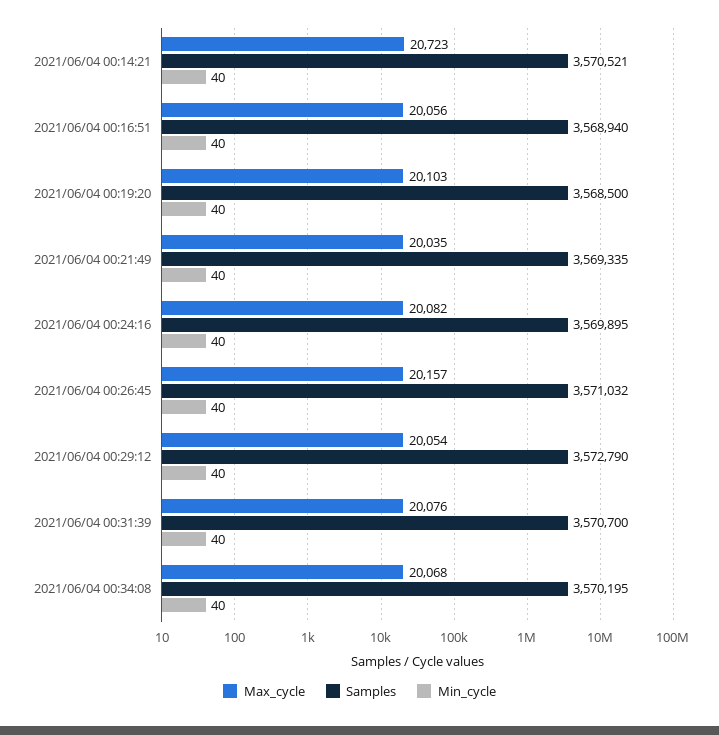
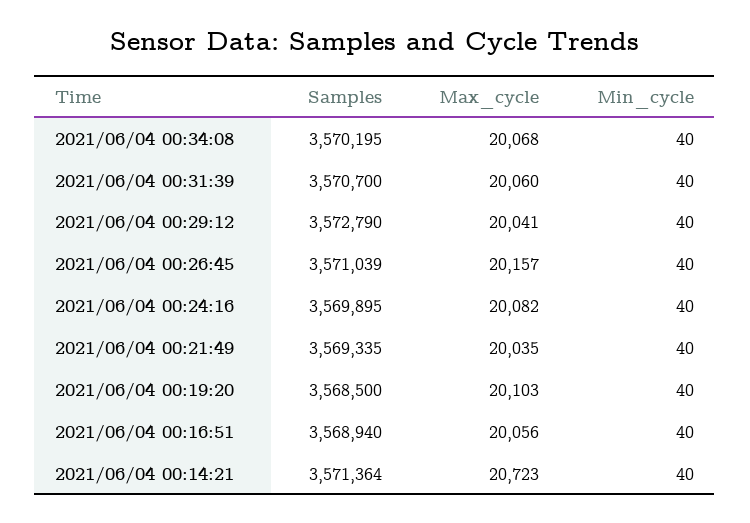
  {
    "Max_cycle": {
      "2021/06/04 00:14:21": 20723,
      "2021/06/04 00:16:51": 20056,
      "2021/06/04 00:19:20": 20103,
      "2021/06/04 00:21:49": 20035,
      "2021/06/04 00:24:16": 20082,
      "2021/06/04 00:26:45": 20157,
-     "2021/06/04 00:29:12": 20054,
+     "2021/06/04 00:29:12": 20041,
-     "2021/06/04 00:31:39": 20076,
+     "2021/06/04 00:31:39": 20060,
      "2021/06/04 00:34:08": 20068
    },
    "Samples": {
-     "2021/06/04 00:14:21": 3570521,
+     "2021/06/04 00:14:21": 3571364,
      "2021/06/04 00:16:51": 3568940,
      "2021/06/04 00:19:20": 3568500,
      "2021/06/04 00:21:49": 3569335,
      "2021/06/04 00:24:16": 3569895,
-     "2021/06/04 00:26:45": 3571032,
+     "2021/06/04 00:26:45": 3571039,
      "2021/06/04 00:29:12": 3572790,
      "2021/06/04 00:31:39": 3570700,
      "2021/06/04 00:34:08": 3570195
    },
    "Min_cycle": {
      "2021/06/04 00:14:21": 40,
      "2021/06/04 00:16:51": 40,
      "2021/06/04 00:19:20": 40,
      "2021/06/04 00:21:49": 40,
      "2021/06/04 00:24:16": 40,
      "2021/06/04 00:26:45": 40,
      "2021/06/04 00:29:12": 40,
      "2021/06/04 00:31:39": 40,
      "2021/06/04 00:34:08": 40
    }
  }

